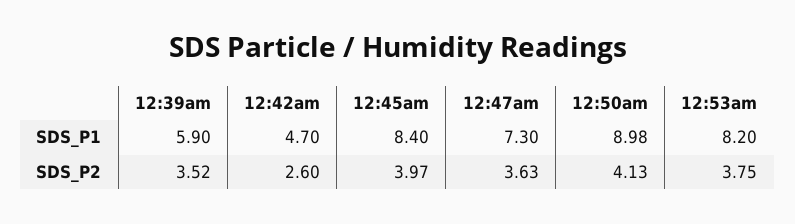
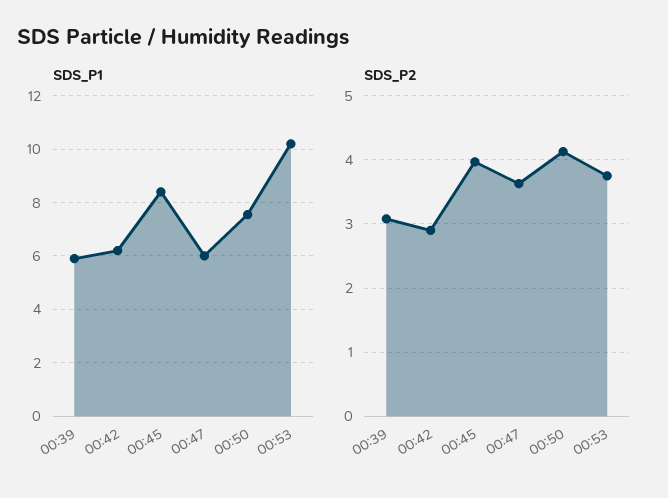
  {
    "SDS_P1": {
      "12:39am": 5.9,
-     "12:42am": 4.7,
+     "12:42am": 6.25,
      "12:45am": 8.4,
-     "12:47am": 7.3,
+     "12:47am": 6,
-     "12:50am": 8.98,
+     "12:50am": 7.5,
-     "12:53am": 8.2
+     "12:53am": 10.25
    },
    "SDS_P2": {
-     "12:39am": 3.52,
+     "12:39am": 3.1,
-     "12:42am": 2.6,
+     "12:42am": 2.9,
      "12:45am": 3.97,
      "12:47am": 3.63,
      "12:50am": 4.13,
      "12:53am": 3.75
    }
  }

